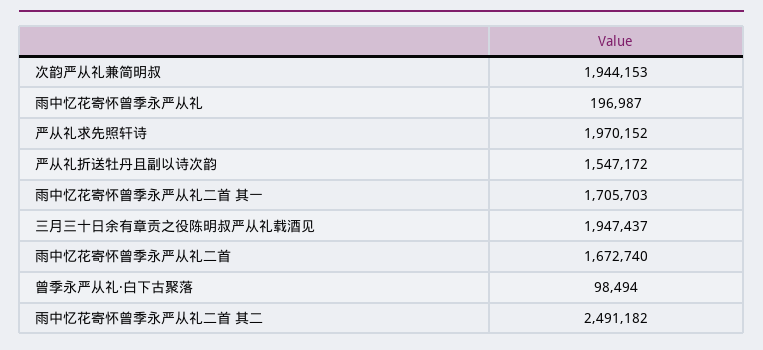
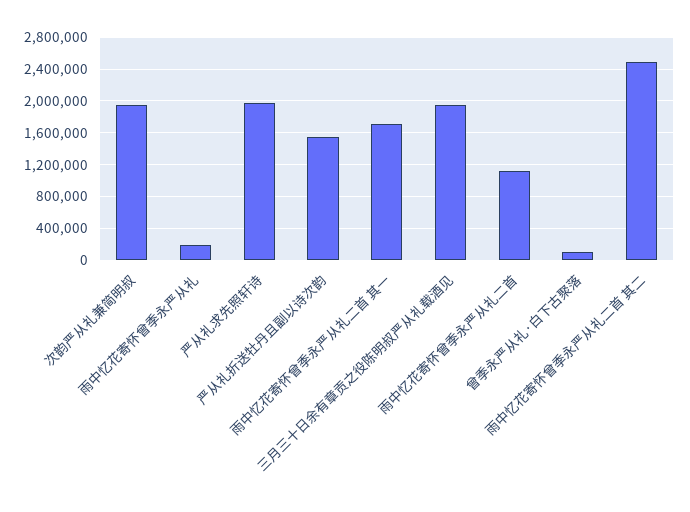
  {
    "次韵严从礼兼简明叔": 1944153,
    "雨中忆花寄怀曾季永严从礼": 196987,
    "严从礼求先照轩诗": 1970152,
    "严从礼折送牡丹且副以诗次韵": 1547172,
    "雨中忆花寄怀曾季永严从礼二首 其一": 1705703,
    "三月三十日余有章贡之役陈明叔严从礼载酒见": 1947437,
-   "雨中忆花寄怀曾季永严从礼二首": 1672740,
+   "雨中忆花寄怀曾季永严从礼二首": 1100000,
    "曾季永严从礼·白下古聚落": 98494,
    "雨中忆花寄怀曾季永严从礼二首 其二": 2491182
  }

